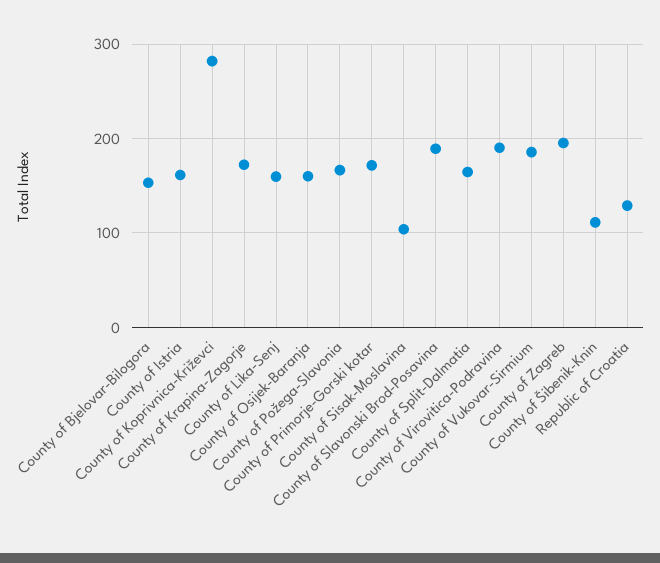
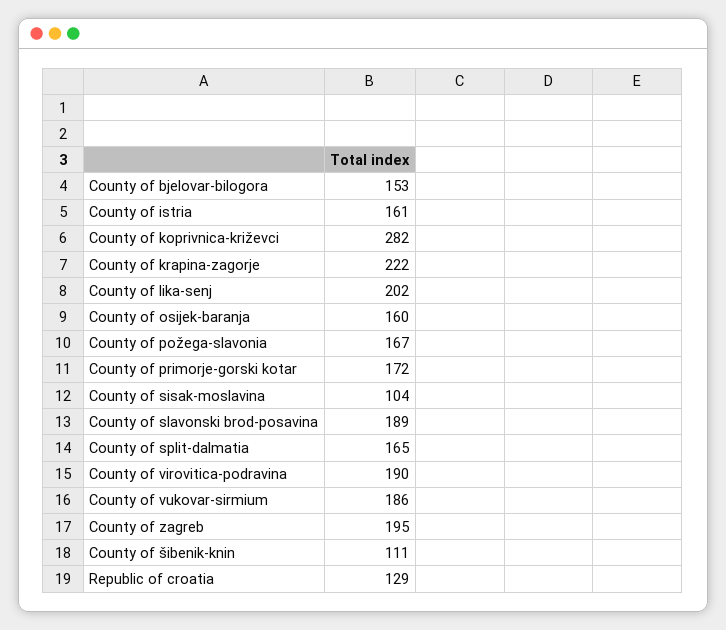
  {
    "County of Bjelovar-Bilogora": 153,
    "County of Istria": 161,
    "County of Koprivnica-Križevci": 282,
-   "County of Krapina-Zagorje": 170,
+   "County of Krapina-Zagorje": 222,
-   "County of Lika-Senj": 160,
+   "County of Lika-Senj": 202,
    "County of Osijek-Baranja": 160,
    "County of Požega-Slavonia": 167,
    "County of Primorje-Gorski kotar": 172,
    "County of Sisak-Moslavina": 104,
    "County of Slavonski Brod-Posavina": 189,
    "County of Split-Dalmatia": 165,
    "County of Virovitica-Podravina": 190,
    "County of Vukovar-Sirmium": 186,
    "County of Zagreb": 195,
    "County of Šibenik-Knin": 111,
    "Republic of Croatia": 129
  }

